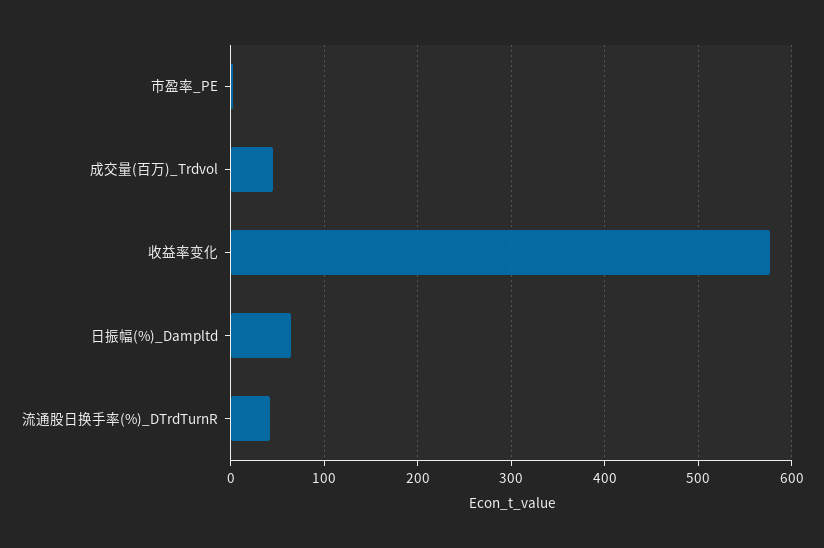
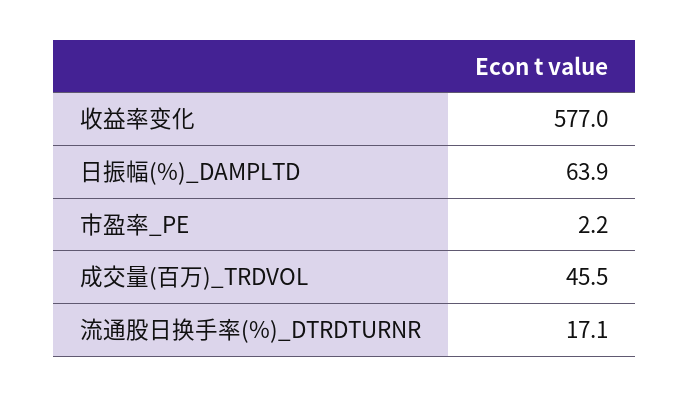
  {
    "市盈率_PE": 2.2,
    "成交量(百万)_Trdvol": 45.5,
    "收益率变化": 577,
    "日振幅(%)_Dampltd": 63.9,
-   "流通股日换手率(%)_DTrdTurnR": 40
+   "流通股日换手率(%)_DTrdTurnR": 17.1
  }

